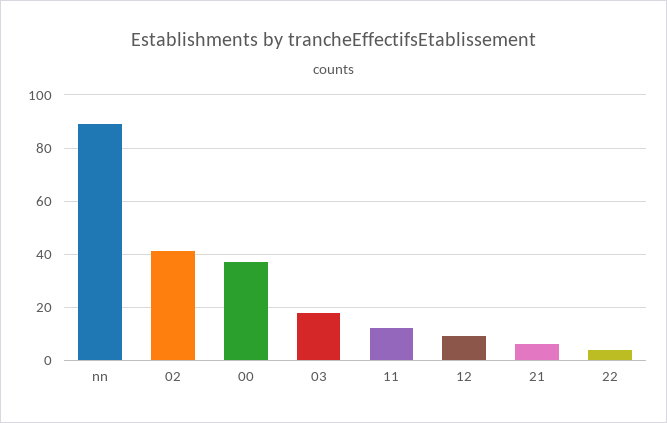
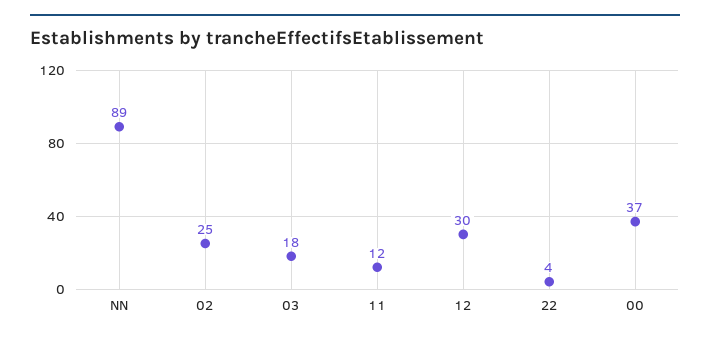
  {
    "nn": 89,
-   "02": 40,
+   "02": 25,
    "00": 37,
    "03": 18,
    "11": 12,
-   "12": 10,
+   "12": 30,
-   "21": 5,
    "22": 4
  }

